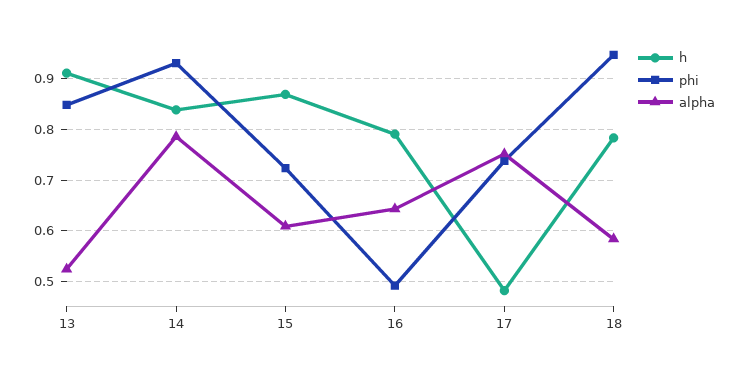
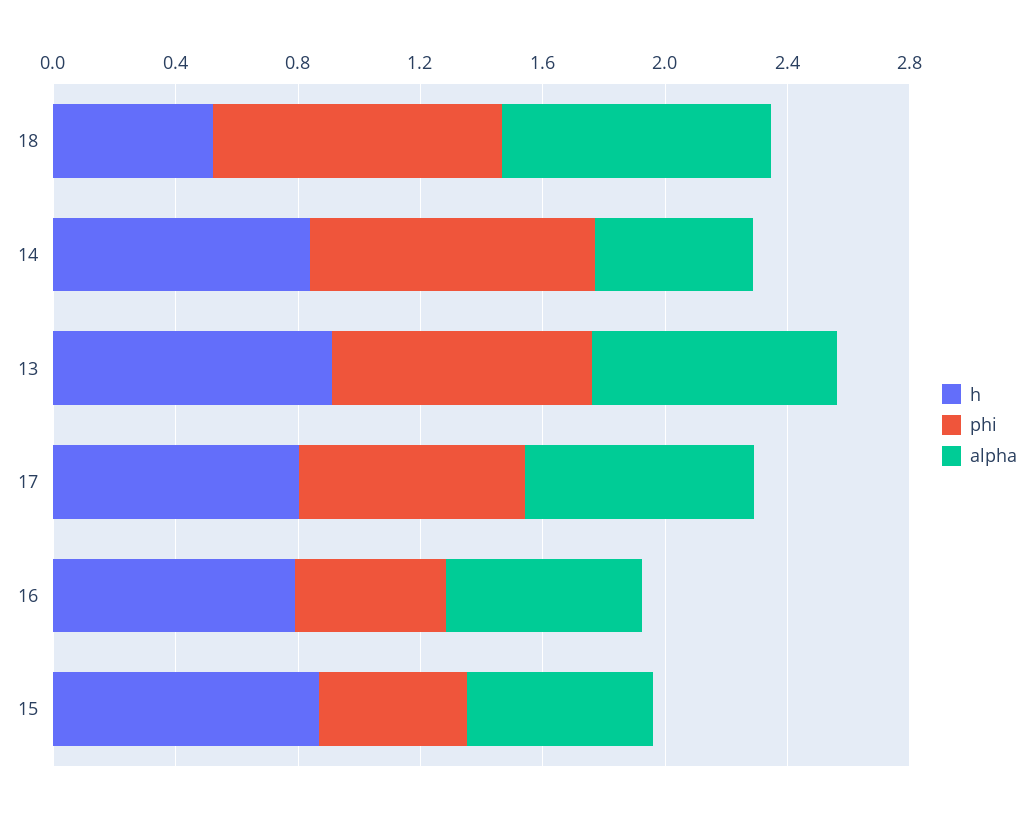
  {
    "h": {
      "13": 0.92,
      "14": 0.84,
      "15": 0.86,
      "16": 0.8,
-     "17": 0.48,
+     "17": 0.8,
-     "18": 0.78
+     "18": 0.5
    },
    "phi": {
      "13": 0.84,
      "14": 0.94,
-     "15": 0.72,
+     "15": 0.5,
      "16": 0.5,
      "17": 0.74,
      "18": 0.94
    },
    "alpha": {
-     "13": 0.52,
+     "13": 0.8,
-     "14": 0.78,
+     "14": 0.5,
      "15": 0.6,
      "16": 0.64,
      "17": 0.76,
-     "18": 0.58
+     "18": 0.9
    }
  }

